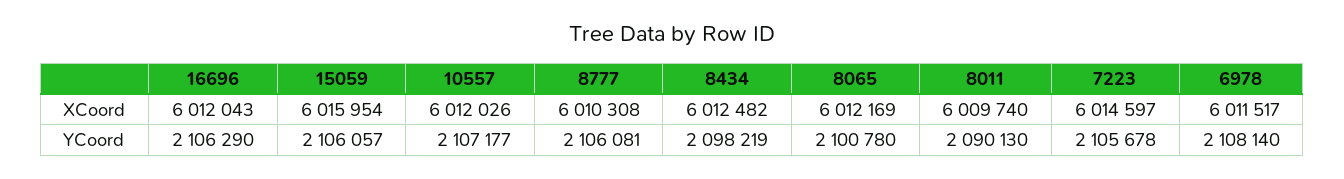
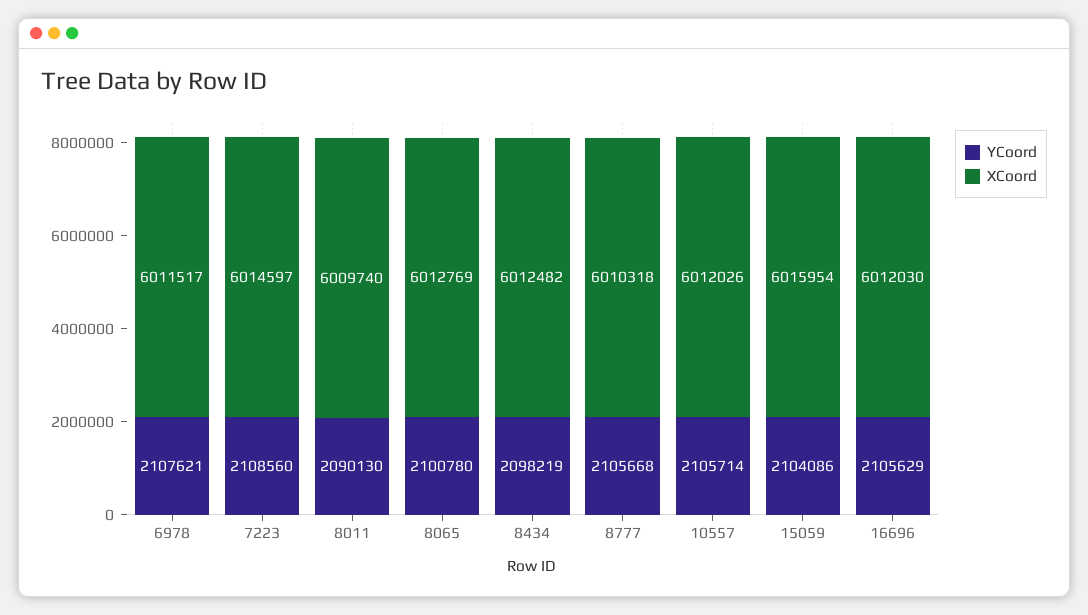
  {
    "XCoord": {
-     "16696": 6012043,
+     "16696": 6012030,
      "15059": 6015954,
      "10557": 6012026,
-     "8777": 6010308,
+     "8777": 6010318,
      "8434": 6012482,
-     "8065": 6012169,
+     "8065": 6012769,
      "8011": 6009740,
      "7223": 6014597,
      "6978": 6011517
    },
    "YCoord": {
-     "16696": 2106290,
+     "16696": 2105629,
-     "15059": 2106057,
+     "15059": 2104086,
-     "10557": 2107177,
+     "10557": 2105714,
-     "8777": 2106081,
+     "8777": 2105668,
      "8434": 2098219,
      "8065": 2100780,
      "8011": 2090130,
-     "7223": 2105678,
+     "7223": 2108560,
-     "6978": 2108140
+     "6978": 2107621
    }
  }

